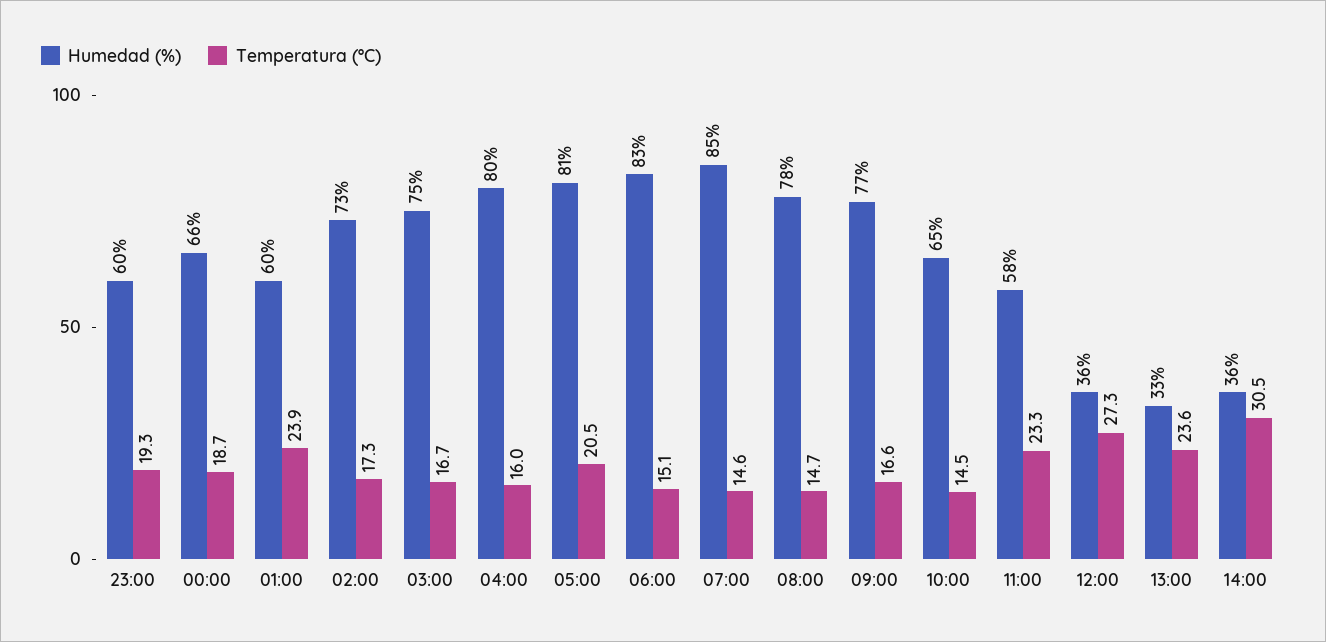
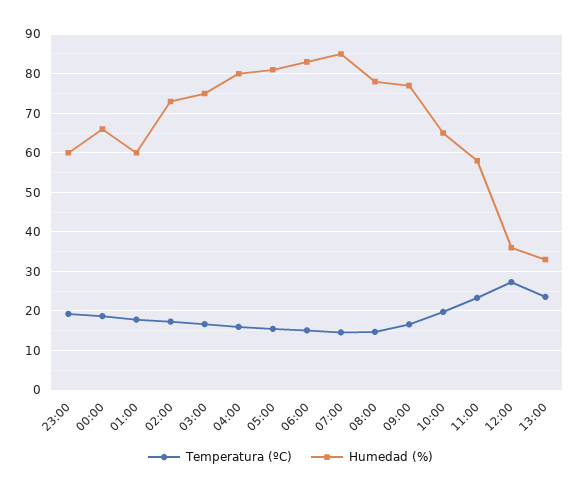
  {
    "Humedad (%)": {
      "23:00": 60,
      "00:00": 66,
      "01:00": 60,
      "02:00": 73,
      "03:00": 75,
      "04:00": 80,
      "05:00": 81,
      "06:00": 83,
      "07:00": 85,
      "08:00": 78,
      "09:00": 77,
      "10:00": 65,
      "11:00": 58,
      "12:00": 36,
-     "13:00": 33,
+     "13:00": 33
-     "14:00": 36
    },
    "Temperatura (ºC)": {
      "23:00": 19.3,
      "00:00": 18.7,
-     "01:00": 23.9,
+     "01:00": 18,
      "02:00": 17.3,
      "03:00": 16.7,
      "04:00": 16,
-     "05:00": 20.5,
+     "05:00": 16,
      "06:00": 15.1,
      "07:00": 14.6,
      "08:00": 14.7,
      "09:00": 16.6,
-     "10:00": 14.5,
+     "10:00": 20,
      "11:00": 23.3,
      "12:00": 27.3,
-     "13:00": 23.6,
+     "13:00": 23.6
-     "14:00": 30.5
    }
  }

